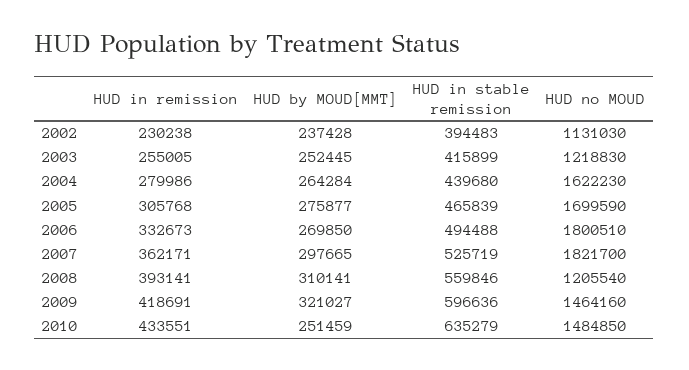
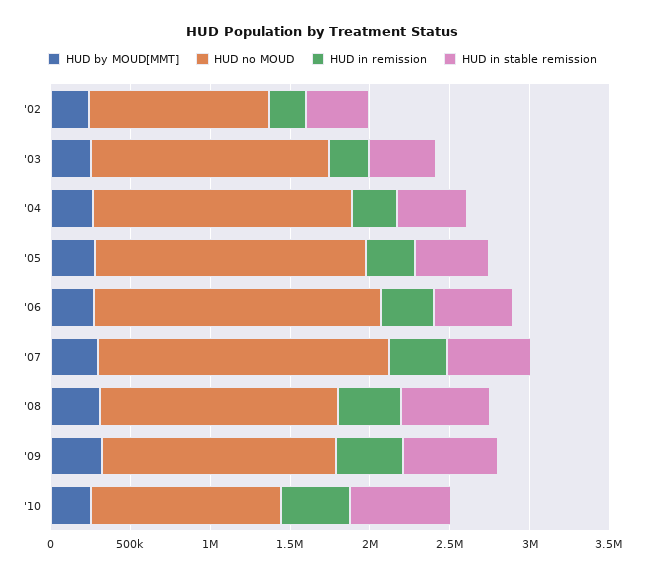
  {
    "HUD in remission": {
      "2002": 230238,
      "2003": 255005,
      "2004": 279986,
      "2005": 305768,
      "2006": 332673,
      "2007": 362171,
      "2008": 393141,
      "2009": 418691,
      "2010": 433551
    },
    "HUD by MOUD[MMT]": {
      "2002": 237428,
      "2003": 252445,
      "2004": 264284,
      "2005": 275877,
      "2006": 269850,
      "2007": 297665,
      "2008": 310141,
      "2009": 321027,
      "2010": 251459
    },
    "HUD in stable remission": {
      "2002": 394483,
      "2003": 415899,
      "2004": 439680,
      "2005": 465839,
      "2006": 494488,
      "2007": 525719,
      "2008": 559846,
      "2009": 596636,
      "2010": 635279
    },
    "HUD no MOUD": {
      "2002": 1131030,
-     "2003": 1218830,
+     "2003": 1500000,
      "2004": 1622230,
      "2005": 1699590,
      "2006": 1800510,
      "2007": 1821700,
-     "2008": 1205540,
+     "2008": 1500000,
      "2009": 1464160,
-     "2010": 1484850
+     "2010": 1200000
    }
  }

